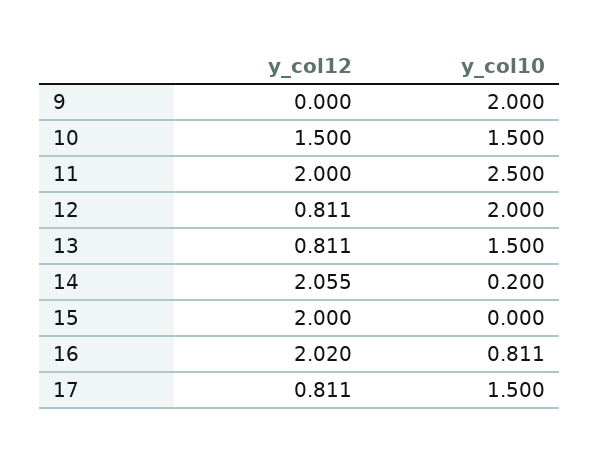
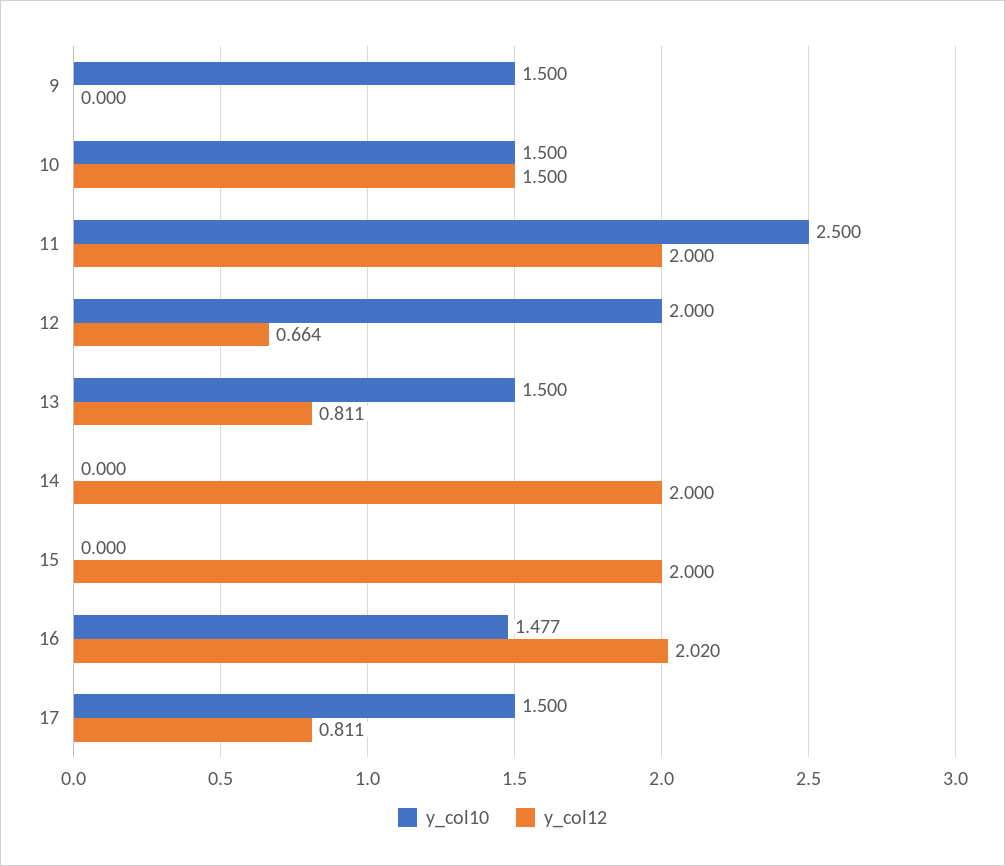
  {
    "y_col12": {
      "9": 0,
      "10": 1.5,
      "11": 2,
-     "12": 0.811,
+     "12": 0.664,
      "13": 0.811,
-     "14": 2.055,
+     "14": 2,
      "15": 2,
      "16": 2.02,
      "17": 0.811
    },
    "y_col10": {
-     "9": 2,
+     "9": 1.5,
      "10": 1.5,
      "11": 2.5,
      "12": 2,
      "13": 1.5,
-     "14": 0.2,
+     "14": 0,
      "15": 0,
-     "16": 0.811,
+     "16": 1.477,
      "17": 1.5
    }
  }

